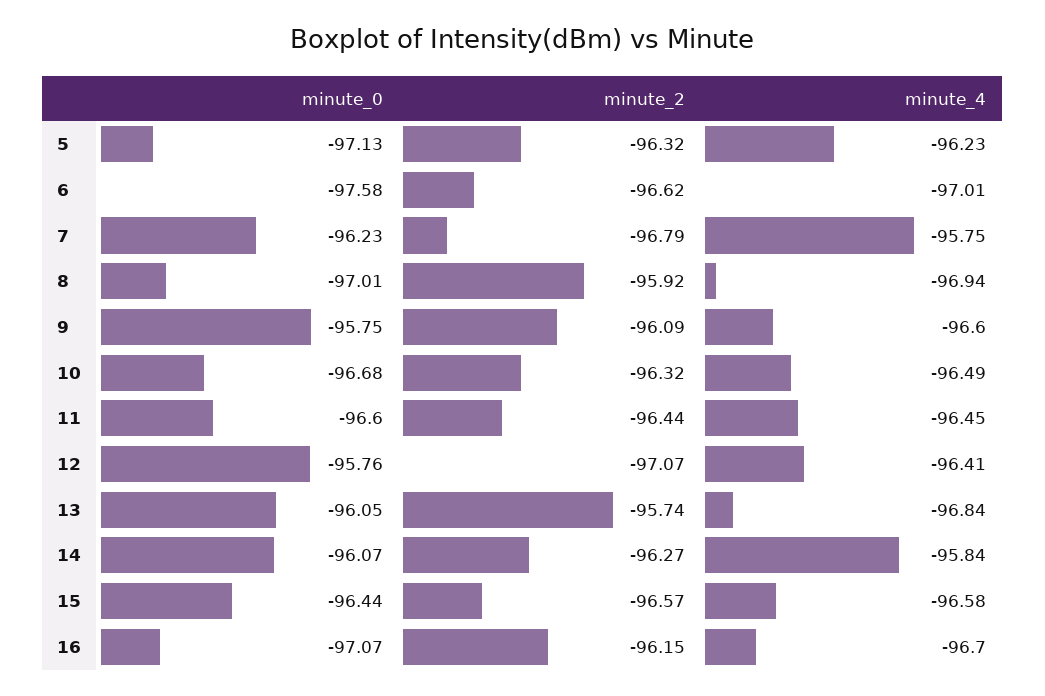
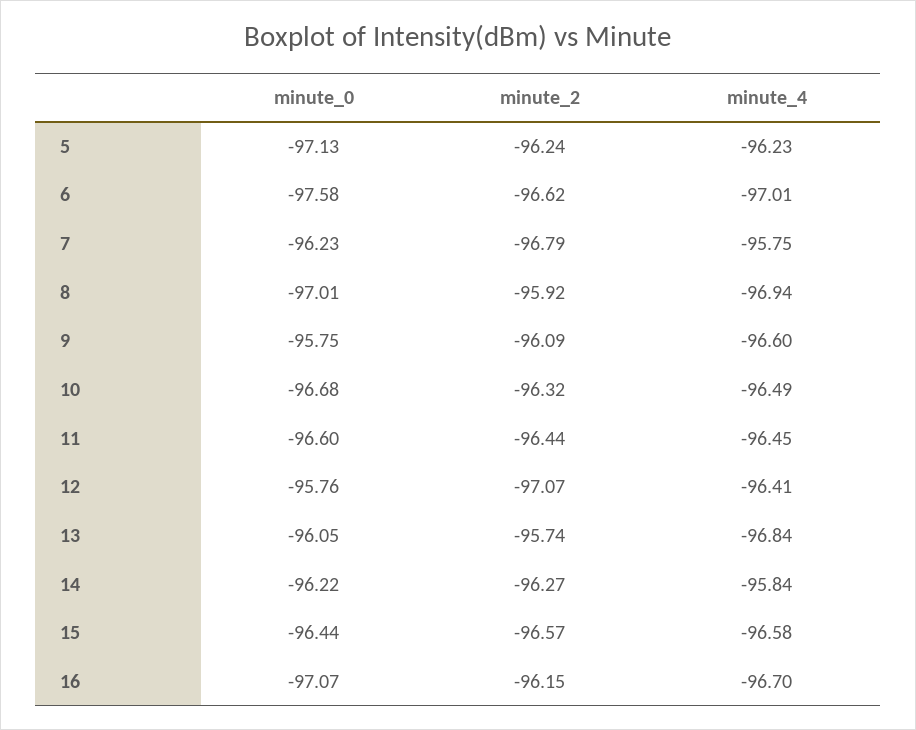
  {
    "minute_0": {
      "5": -97.13,
      "6": -97.58,
      "7": -96.23,
      "8": -97.01,
      "9": -95.75,
      "10": -96.68,
      "11": -96.6,
      "12": -95.76,
      "13": -96.05,
-     "14": -96.07,
+     "14": -96.22,
      "15": -96.44,
      "16": -97.07
    },
    "minute_2": {
-     "5": -96.32,
+     "5": -96.24,
      "6": -96.62,
      "7": -96.79,
      "8": -95.92,
      "9": -96.09,
      "10": -96.32,
      "11": -96.44,
      "12": -97.07,
      "13": -95.74,
      "14": -96.27,
      "15": -96.57,
      "16": -96.15
    },
    "minute_4": {
      "5": -96.23,
      "6": -97.01,
      "7": -95.75,
      "8": -96.94,
      "9": -96.6,
      "10": -96.49,
      "11": -96.45,
      "12": -96.41,
      "13": -96.84,
      "14": -95.84,
      "15": -96.58,
      "16": -96.7
    }
  }

